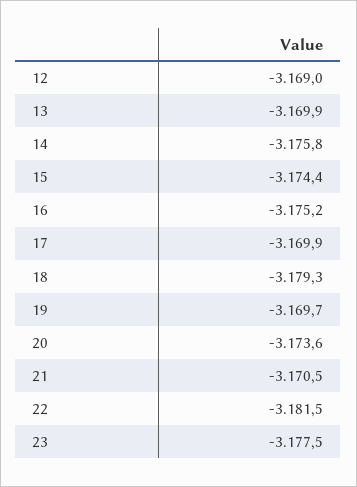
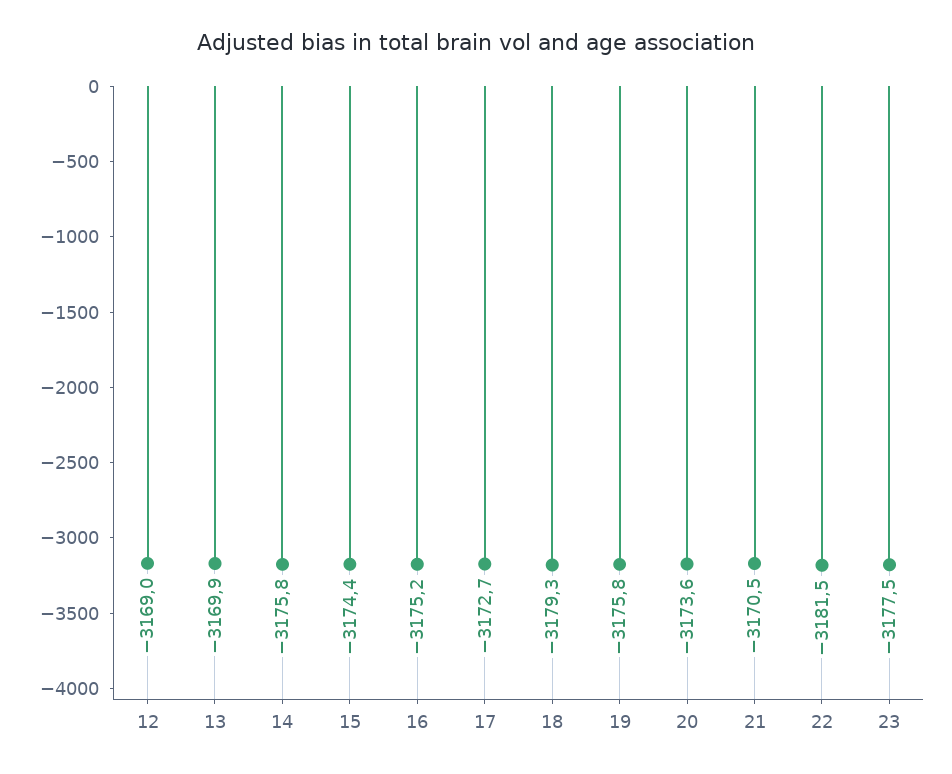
  {
    "12": -3169,
    "13": -3169.9,
    "14": -3175.8,
    "15": -3174.4,
    "16": -3175.2,
-   "17": -3169.9,
+   "17": -3172.7,
    "18": -3179.3,
-   "19": -3169.7,
+   "19": -3175.8,
    "20": -3173.6,
    "21": -3170.5,
    "22": -3181.5,
    "23": -3177.5
  }

